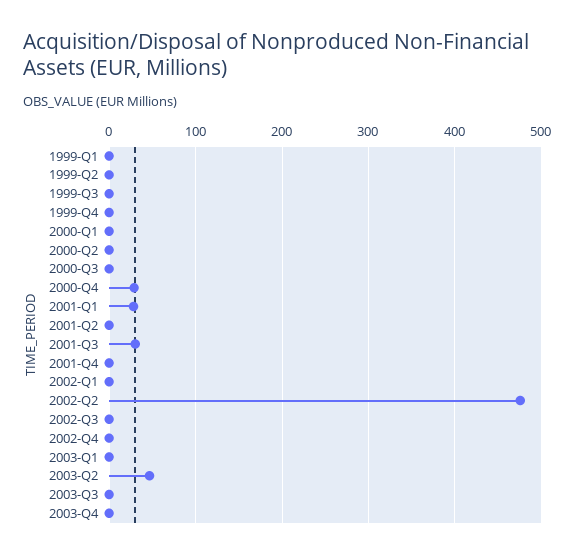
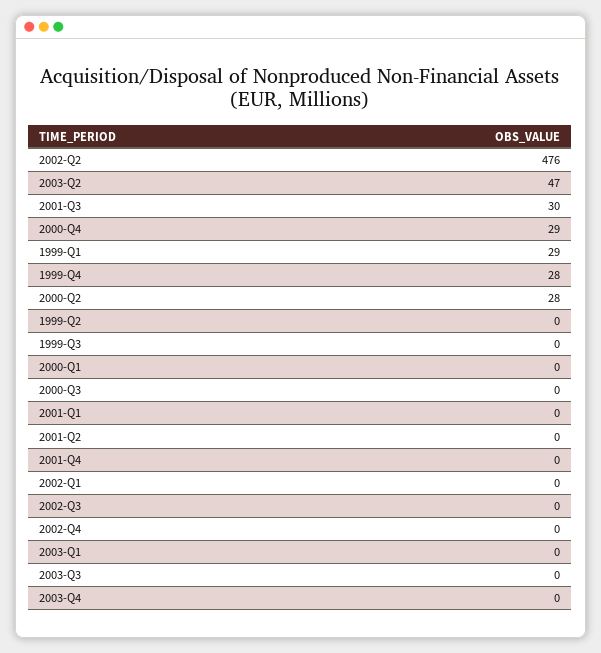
  {
-   "1999-Q1": 0,
+   "1999-Q1": 29,
    "1999-Q2": 0,
    "1999-Q3": 0,
-   "1999-Q4": 0,
+   "1999-Q4": 28,
    "2000-Q1": 0,
-   "2000-Q2": 0,
+   "2000-Q2": 28,
    "2000-Q3": 0,
    "2000-Q4": 29,
-   "2001-Q1": 30,
+   "2001-Q1": 0,
    "2001-Q2": 0,
    "2001-Q3": 30,
    "2001-Q4": 0,
    "2002-Q1": 0,
    "2002-Q2": 476,
    "2002-Q3": 0,
    "2002-Q4": 0,
    "2003-Q1": 0,
    "2003-Q2": 47,
    "2003-Q3": 0,
    "2003-Q4": 0
  }

